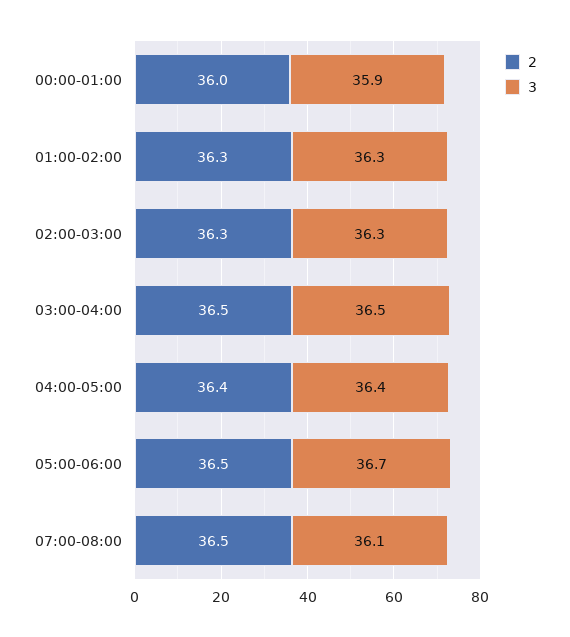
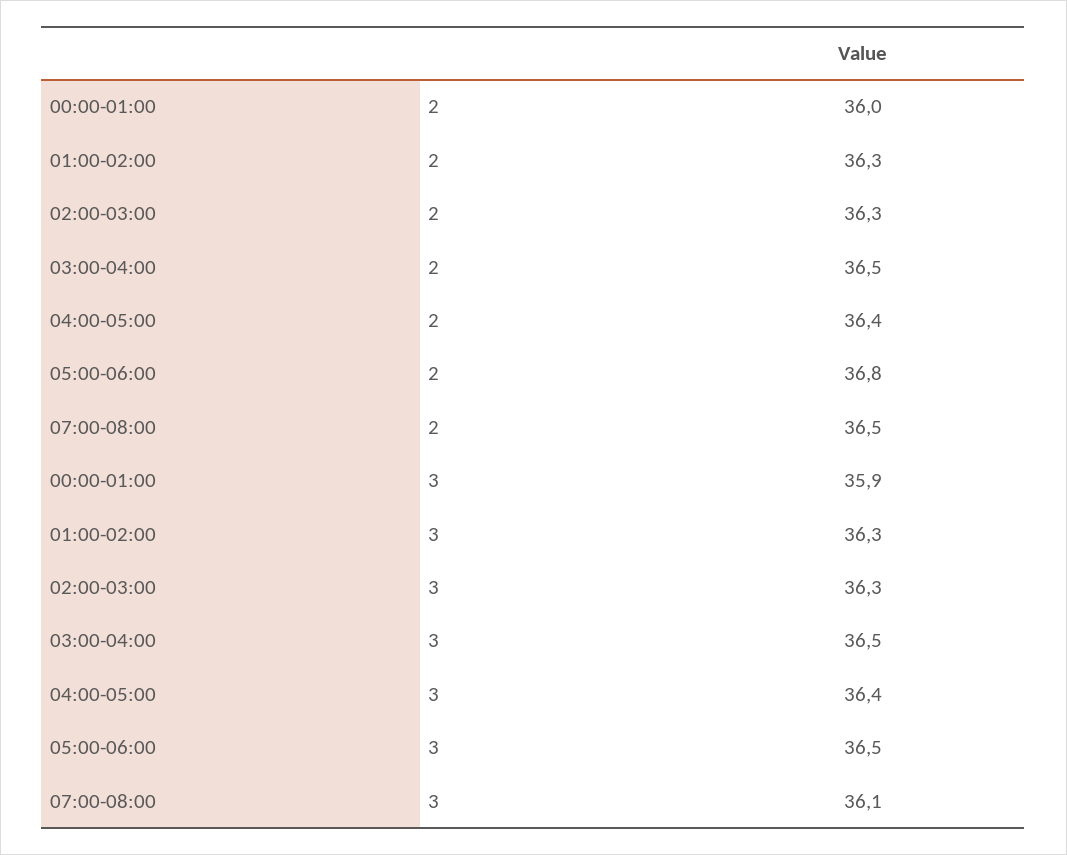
  {
    "2": {
      "00:00-01:00": 36,
      "01:00-02:00": 36.3,
      "02:00-03:00": 36.3,
      "03:00-04:00": 36.5,
      "04:00-05:00": 36.4,
-     "05:00-06:00": 36.5,
+     "05:00-06:00": 36.8,
      "07:00-08:00": 36.5
    },
    "3": {
      "00:00-01:00": 35.9,
      "01:00-02:00": 36.3,
      "02:00-03:00": 36.3,
      "03:00-04:00": 36.5,
      "04:00-05:00": 36.4,
-     "05:00-06:00": 36.7,
+     "05:00-06:00": 36.5,
      "07:00-08:00": 36.1
    }
  }

